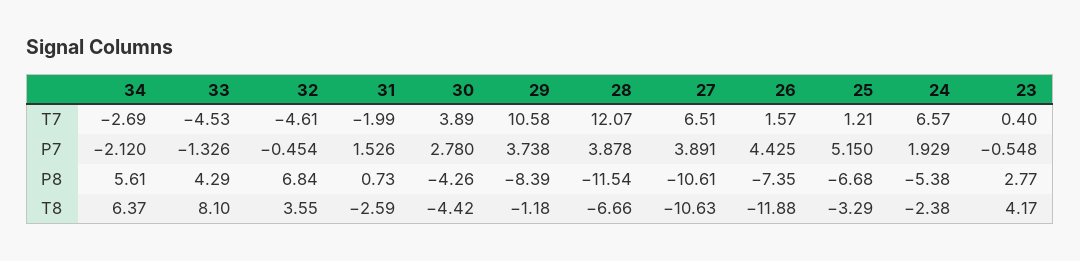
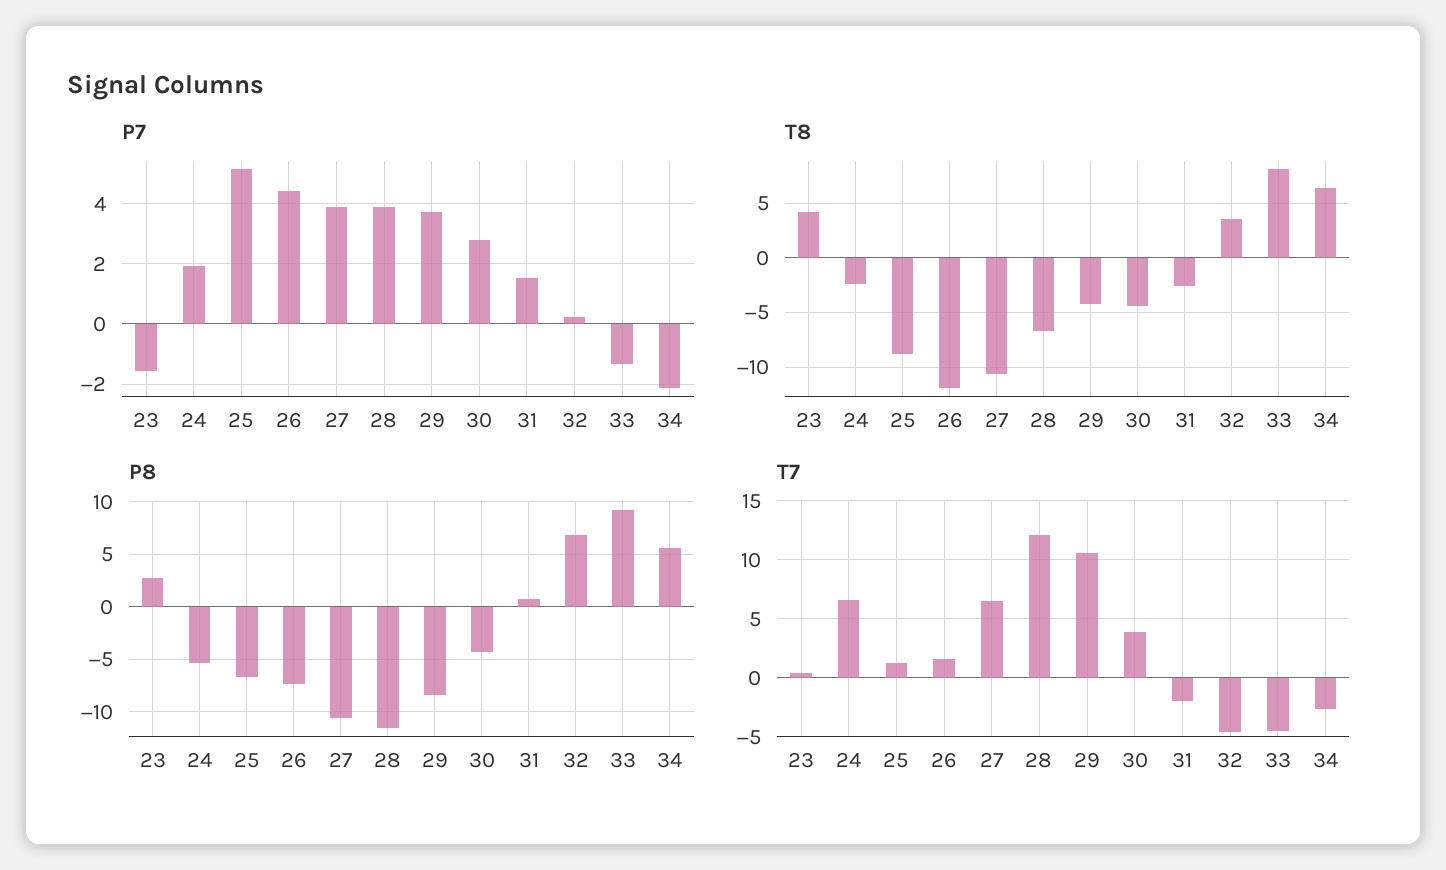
  {
    "T7": {
      "34": -2.69,
      "33": -4.53,
      "32": -4.61,
      "31": -1.99,
      "30": 3.89,
      "29": 10.58,
      "28": 12.07,
      "27": 6.51,
      "26": 1.57,
      "25": 1.21,
      "24": 6.57,
      "23": 0.4
    },
    "P7": {
      "34": -2.12,
      "33": -1.326,
-     "32": -0.454,
+     "32": 0.2,
      "31": 1.526,
      "30": 2.78,
      "29": 3.738,
      "28": 3.878,
      "27": 3.891,
      "26": 4.425,
      "25": 5.15,
      "24": 1.929,
-     "23": -0.548
+     "23": -1.6
    },
    "P8": {
      "34": 5.61,
-     "33": 4.29,
+     "33": 9,
      "32": 6.84,
      "31": 0.73,
      "30": -4.26,
      "29": -8.39,
      "28": -11.54,
      "27": -10.61,
      "26": -7.35,
      "25": -6.68,
      "24": -5.38,
      "23": 2.77
    },
    "T8": {
      "34": 6.37,
      "33": 8.1,
      "32": 3.55,
      "31": -2.59,
      "30": -4.42,
-     "29": -1.18,
+     "29": -4,
      "28": -6.66,
      "27": -10.63,
      "26": -11.88,
-     "25": -3.29,
+     "25": -9,
      "24": -2.38,
      "23": 4.17
    }
  }

